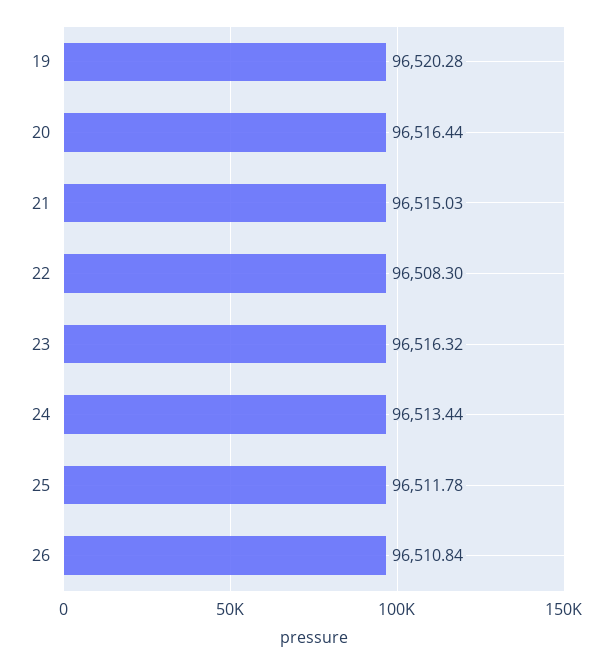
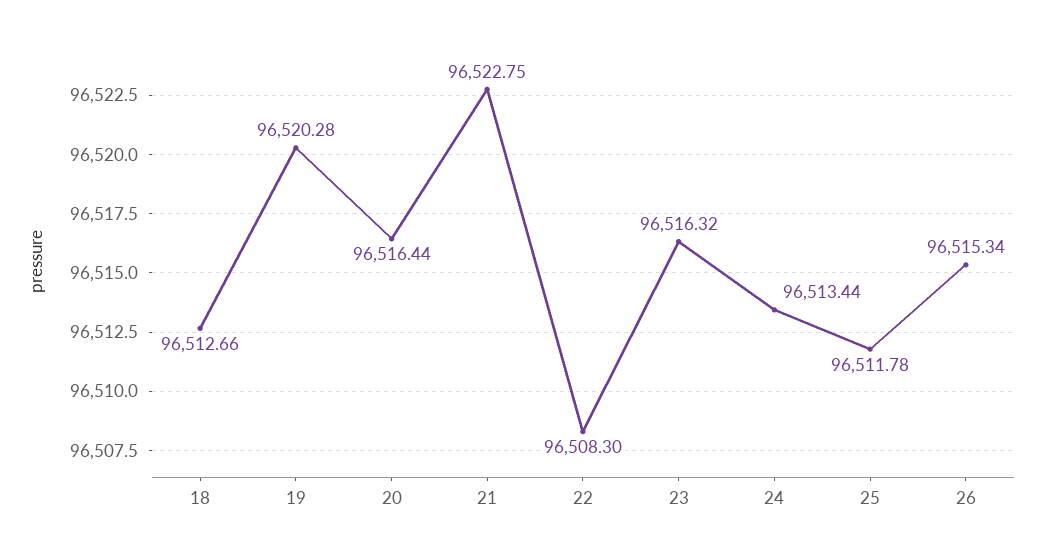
  {
    "19": 96520.28,
    "20": 96516.44,
-   "21": 96515.03,
+   "21": 96522.75,
    "22": 96508.3,
    "23": 96516.32,
    "24": 96513.44,
    "25": 96511.78,
-   "26": 96510.84
+   "26": 96515.34,
+   "18": 96512.66
  }

